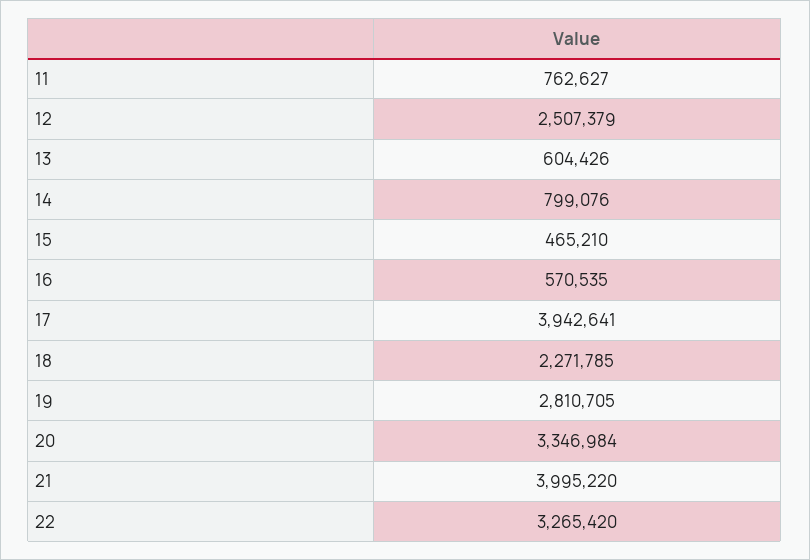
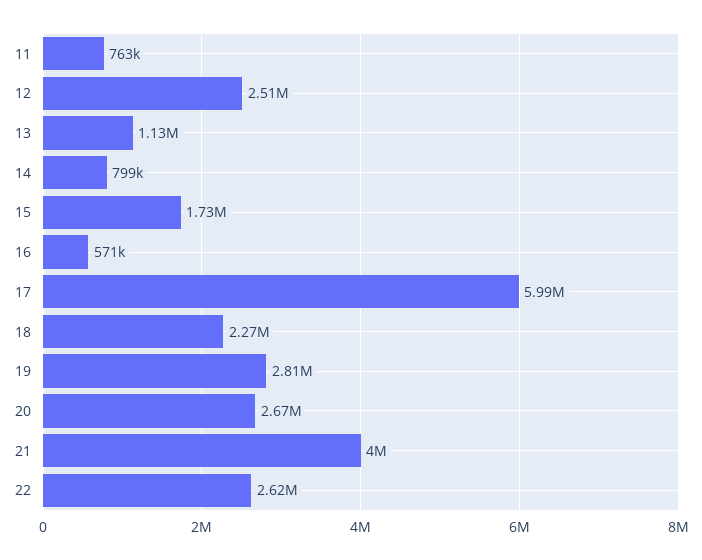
  {
    "11": 762627,
    "12": 2507379,
-   "13": 604426,
+   "13": 1130000,
    "14": 799076,
-   "15": 465210,
+   "15": 1730000,
    "16": 570535,
-   "17": 3942641,
+   "17": 5990000,
    "18": 2271785,
    "19": 2810705,
-   "20": 3346984,
+   "20": 2670000,
    "21": 3995220,
-   "22": 3265420
+   "22": 2620000
  }

